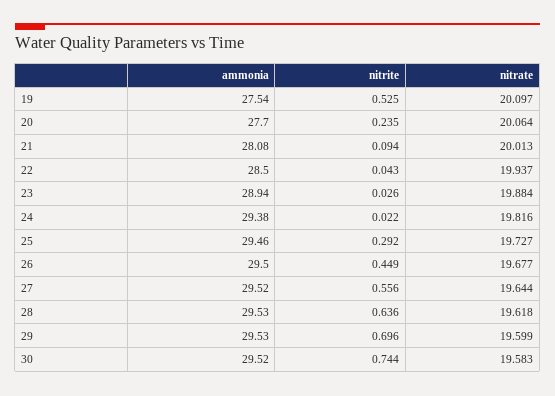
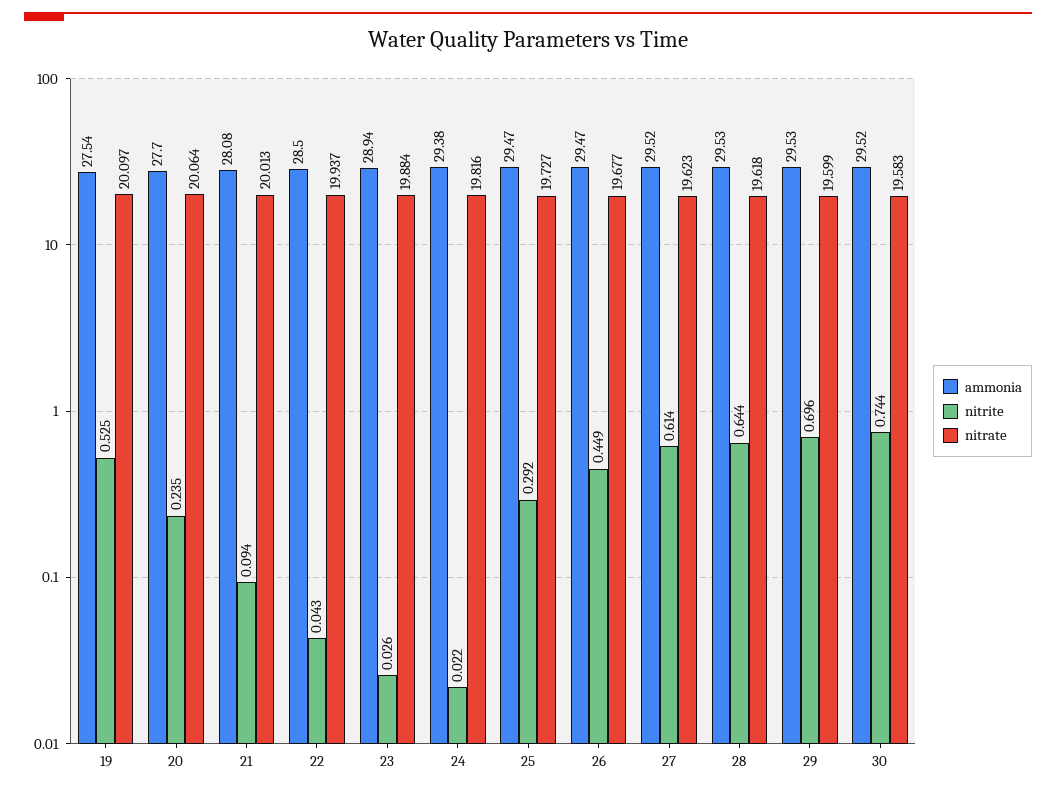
  {
    "ammonia": {
      "19": 27.54,
      "20": 27.7,
      "21": 28.08,
      "22": 28.5,
      "23": 28.94,
      "24": 29.38,
-     "25": 29.46,
+     "25": 29.47,
-     "26": 29.5,
+     "26": 29.47,
      "27": 29.52,
      "28": 29.53,
      "29": 29.53,
      "30": 29.52
    },
    "nitrite": {
      "19": 0.525,
      "20": 0.235,
      "21": 0.094,
      "22": 0.043,
      "23": 0.026,
      "24": 0.022,
      "25": 0.292,
      "26": 0.449,
-     "27": 0.556,
+     "27": 0.614,
-     "28": 0.636,
+     "28": 0.644,
      "29": 0.696,
      "30": 0.744
    },
    "nitrate": {
      "19": 20.097,
      "20": 20.064,
      "21": 20.013,
      "22": 19.937,
      "23": 19.884,
      "24": 19.816,
      "25": 19.727,
      "26": 19.677,
-     "27": 19.644,
+     "27": 19.623,
      "28": 19.618,
      "29": 19.599,
      "30": 19.583
    }
  }

